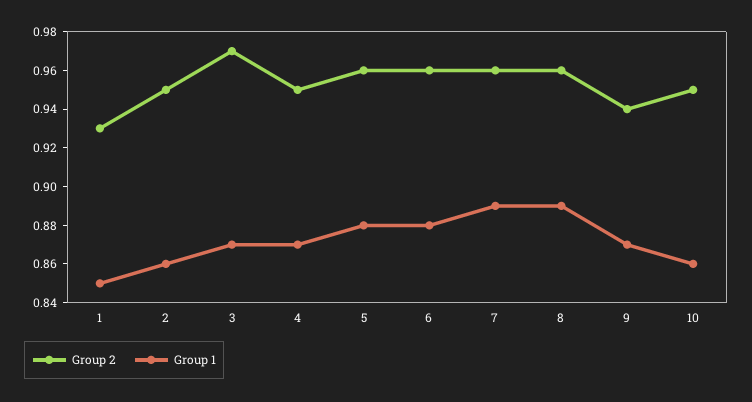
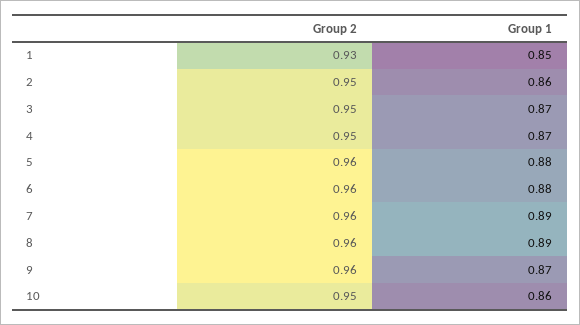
  {
    "Group 2": {
      "1": 0.93,
      "2": 0.95,
-     "3": 0.97,
+     "3": 0.95,
      "4": 0.95,
      "5": 0.96,
      "6": 0.96,
      "7": 0.96,
      "8": 0.96,
-     "9": 0.94,
+     "9": 0.96,
      "10": 0.95
    },
    "Group 1": {
      "1": 0.85,
      "2": 0.86,
      "3": 0.87,
      "4": 0.87,
      "5": 0.88,
      "6": 0.88,
      "7": 0.89,
      "8": 0.89,
      "9": 0.87,
      "10": 0.86
    }
  }

